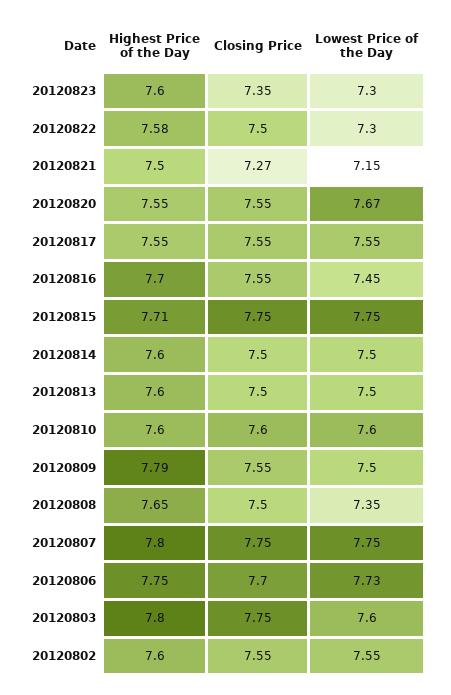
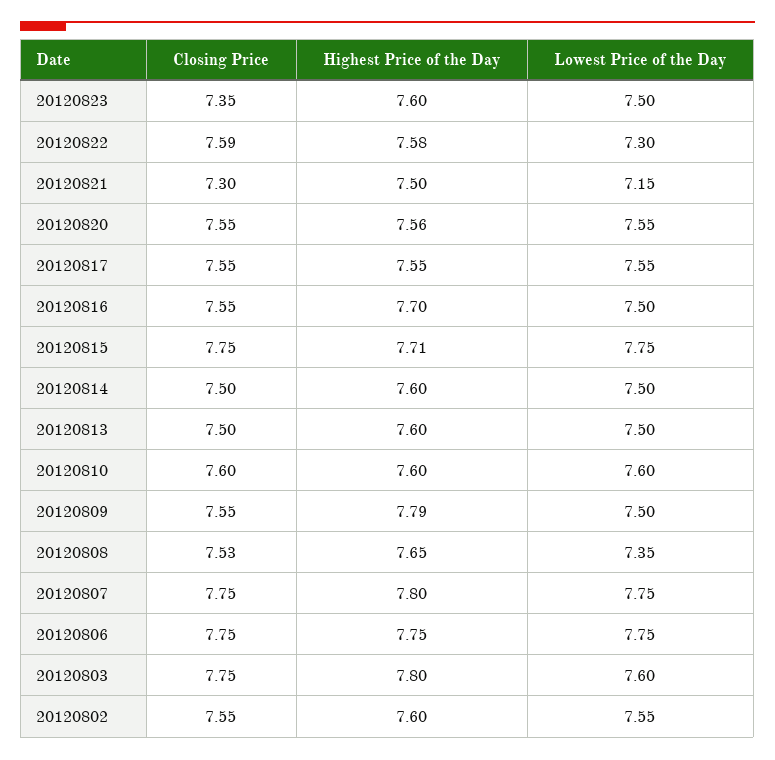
  {
    "Highest Price of the Day": {
      "20120823": 7.6,
      "20120822": 7.58,
      "20120821": 7.5,
-     "20120820": 7.55,
+     "20120820": 7.56,
      "20120817": 7.55,
      "20120816": 7.7,
      "20120815": 7.71,
      "20120814": 7.6,
      "20120813": 7.6,
      "20120810": 7.6,
      "20120809": 7.79,
      "20120808": 7.65,
      "20120807": 7.8,
      "20120806": 7.75,
      "20120803": 7.8,
      "20120802": 7.6
    },
    "Closing Price": {
      "20120823": 7.35,
-     "20120822": 7.5,
+     "20120822": 7.59,
-     "20120821": 7.27,
+     "20120821": 7.3,
      "20120820": 7.55,
      "20120817": 7.55,
      "20120816": 7.55,
      "20120815": 7.75,
      "20120814": 7.5,
      "20120813": 7.5,
      "20120810": 7.6,
      "20120809": 7.55,
-     "20120808": 7.5,
+     "20120808": 7.53,
      "20120807": 7.75,
-     "20120806": 7.7,
+     "20120806": 7.75,
      "20120803": 7.75,
      "20120802": 7.55
    },
    "Lowest Price of the Day": {
-     "20120823": 7.3,
+     "20120823": 7.5,
      "20120822": 7.3,
      "20120821": 7.15,
-     "20120820": 7.67,
+     "20120820": 7.55,
      "20120817": 7.55,
-     "20120816": 7.45,
+     "20120816": 7.5,
      "20120815": 7.75,
      "20120814": 7.5,
      "20120813": 7.5,
      "20120810": 7.6,
      "20120809": 7.5,
      "20120808": 7.35,
      "20120807": 7.75,
-     "20120806": 7.73,
+     "20120806": 7.75,
      "20120803": 7.6,
      "20120802": 7.55
    }
  }

